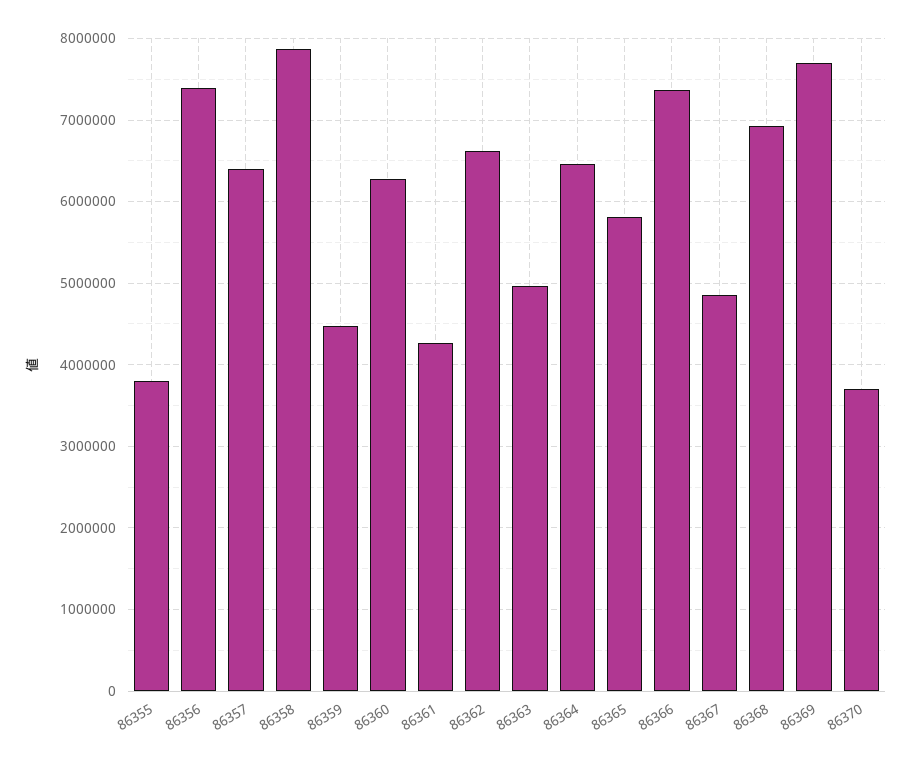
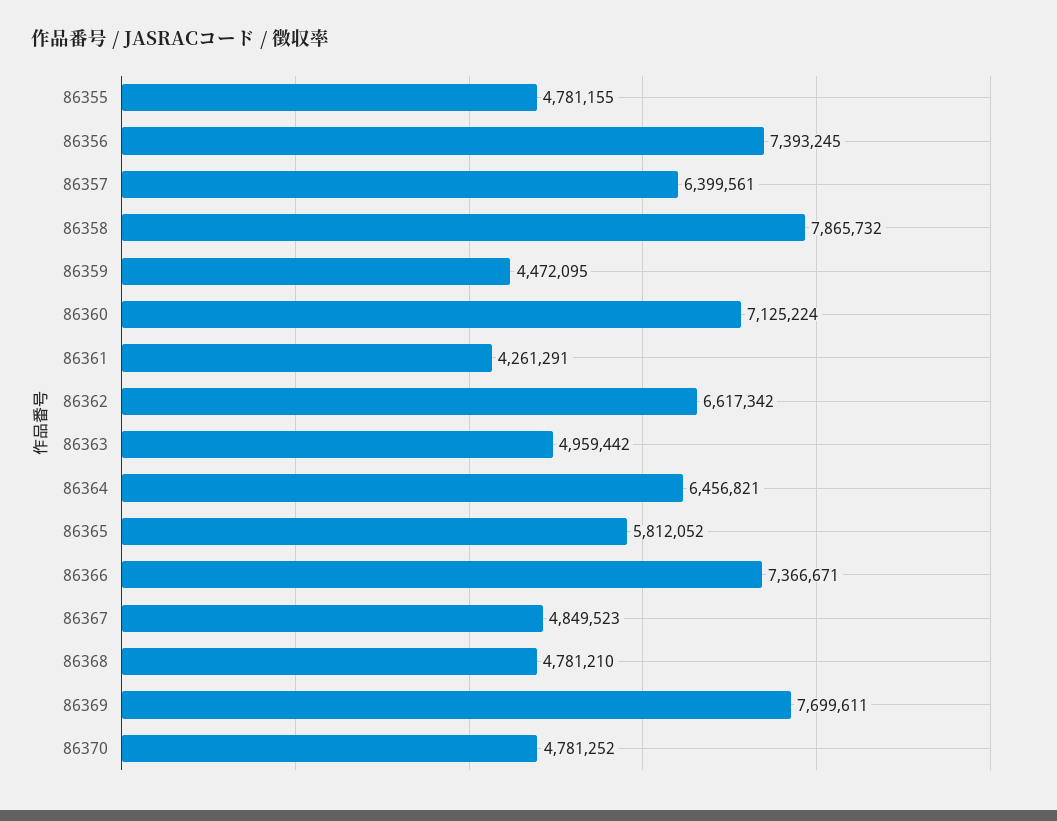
  {
-   "86355": 3800000,
+   "86355": 4781155,
    "86356": 7393245,
    "86357": 6399561,
    "86358": 7865732,
    "86359": 4472095,
-   "86360": 6300000,
+   "86360": 7125224,
    "86361": 4261291,
    "86362": 6617342,
    "86363": 4959442,
    "86364": 6456821,
    "86365": 5812052,
    "86366": 7366671,
    "86367": 4849523,
-   "86368": 6900000,
+   "86368": 4781210,
    "86369": 7699611,
-   "86370": 3700000
+   "86370": 4781252
  }

